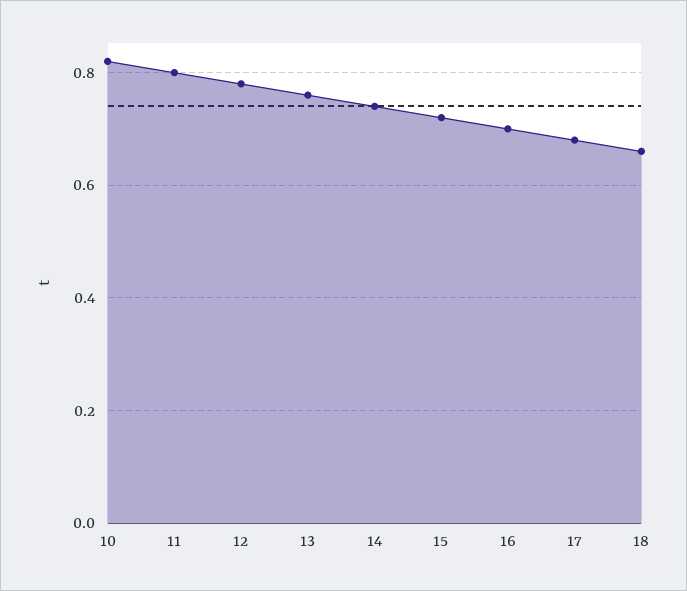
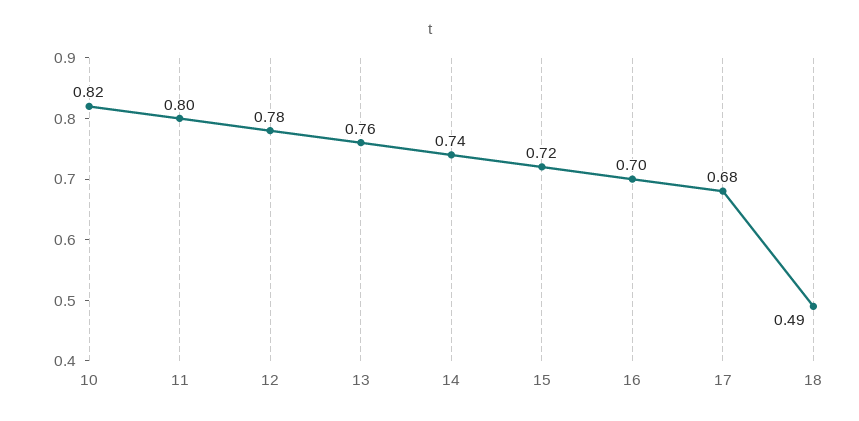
  {
    "10": 0.82,
    "11": 0.8,
    "12": 0.78,
    "13": 0.76,
    "14": 0.74,
    "15": 0.72,
    "16": 0.7,
    "17": 0.68,
-   "18": 0.65
+   "18": 0.49
  }

